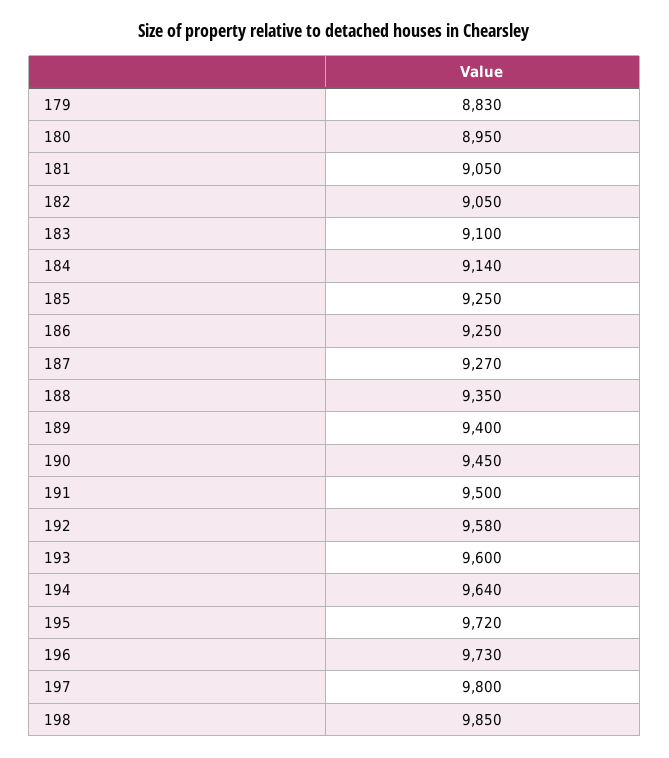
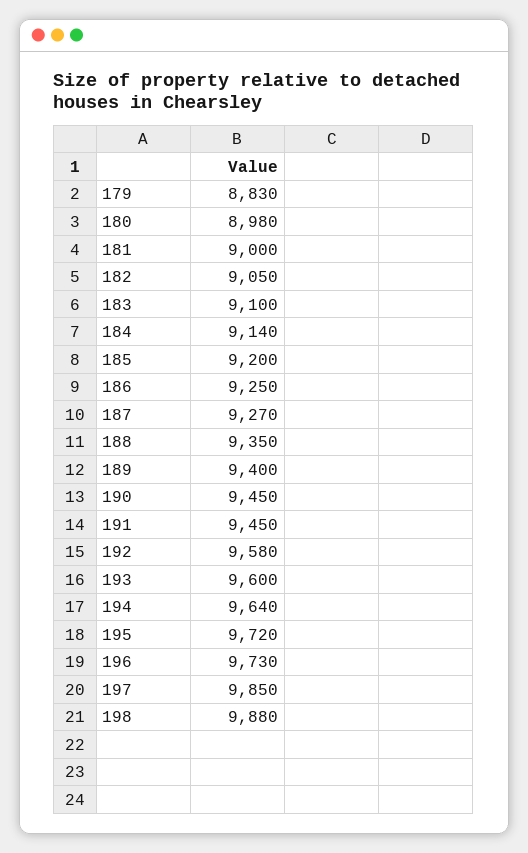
  {
    "179": 8830,
-   "180": 8950,
+   "180": 8980,
-   "181": 9050,
+   "181": 9000,
    "182": 9050,
    "183": 9100,
    "184": 9140,
-   "185": 9250,
+   "185": 9200,
    "186": 9250,
    "187": 9270,
    "188": 9350,
    "189": 9400,
    "190": 9450,
-   "191": 9500,
+   "191": 9450,
    "192": 9580,
    "193": 9600,
    "194": 9640,
    "195": 9720,
    "196": 9730,
-   "197": 9800,
+   "197": 9850,
-   "198": 9850
+   "198": 9880
  }

